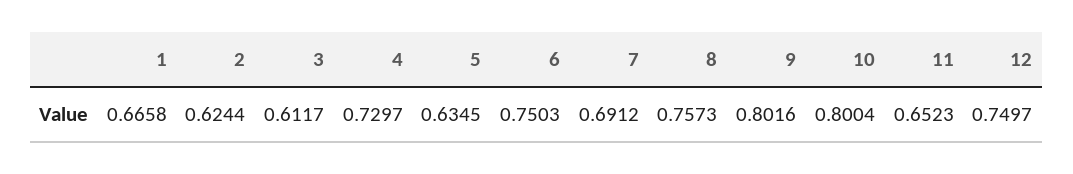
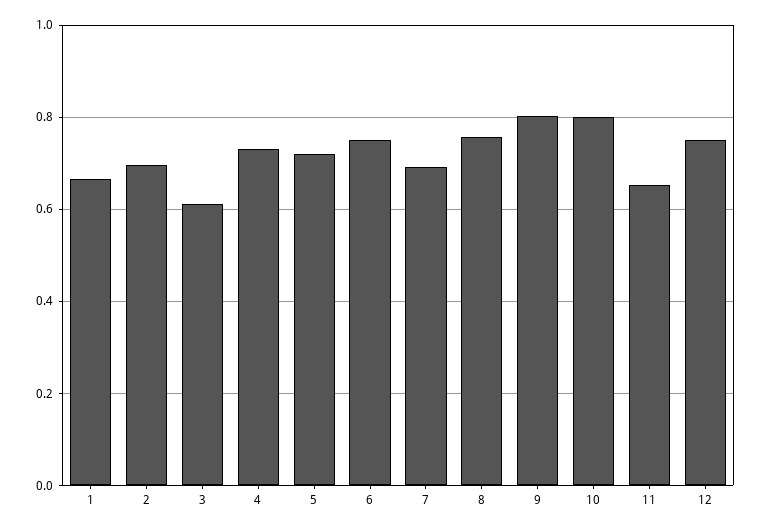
  {
    "1": 0.6658,
-   "2": 0.6244,
+   "2": 0.7,
    "3": 0.6117,
    "4": 0.7297,
-   "5": 0.6345,
+   "5": 0.72,
    "6": 0.7503,
    "7": 0.6912,
    "8": 0.7573,
    "9": 0.8016,
    "10": 0.8004,
    "11": 0.6523,
    "12": 0.7497
  }

